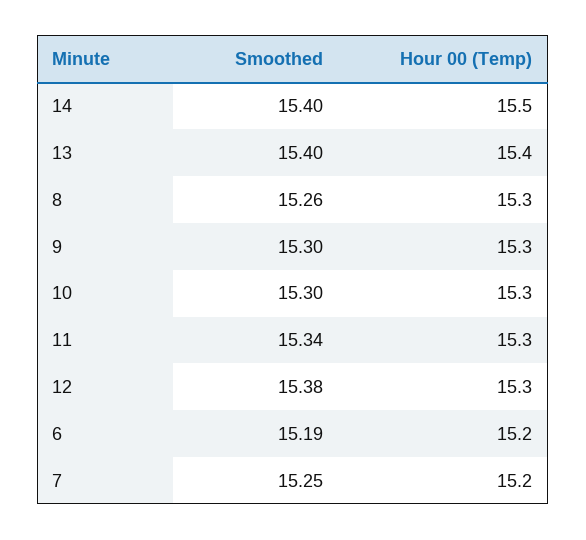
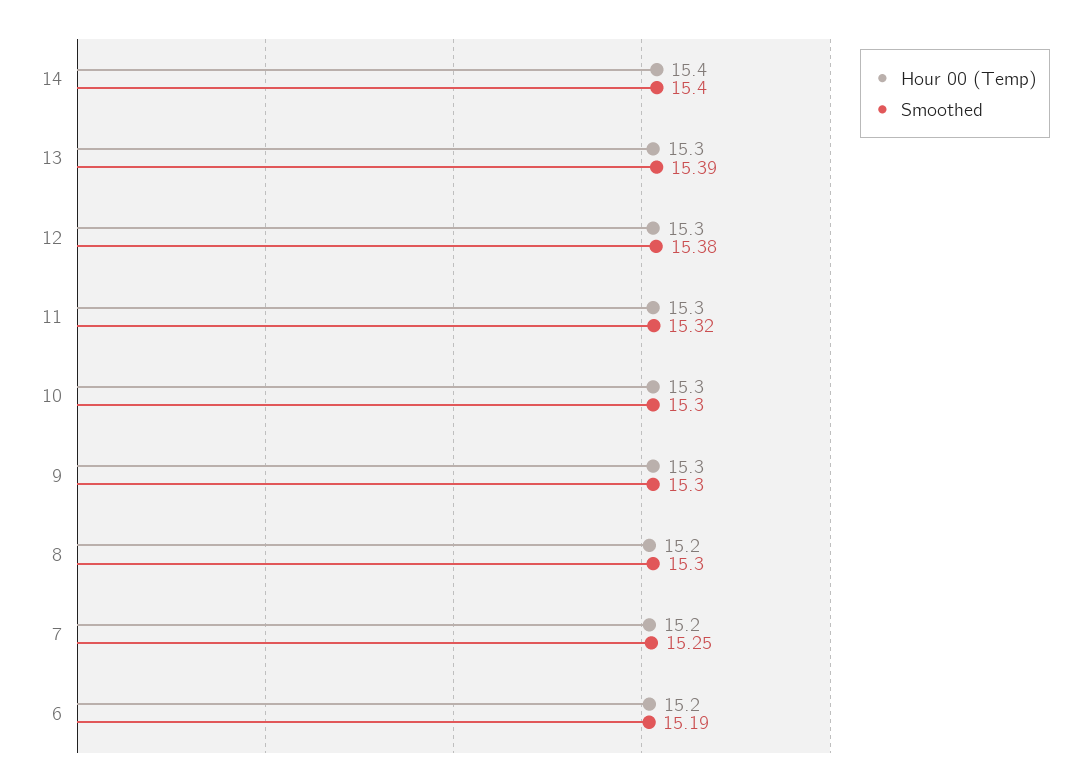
  {
    "Smoothed": {
      "14": 15.4,
-     "13": 15.4,
+     "13": 15.39,
-     "8": 15.26,
+     "8": 15.3,
      "9": 15.3,
      "10": 15.3,
-     "11": 15.34,
+     "11": 15.32,
      "12": 15.38,
      "6": 15.19,
      "7": 15.25
    },
    "Hour 00 (Temp)": {
-     "14": 15.5,
+     "14": 15.4,
-     "13": 15.4,
+     "13": 15.3,
-     "8": 15.3,
+     "8": 15.2,
      "9": 15.3,
      "10": 15.3,
      "11": 15.3,
      "12": 15.3,
      "6": 15.2,
      "7": 15.2
    }
  }

